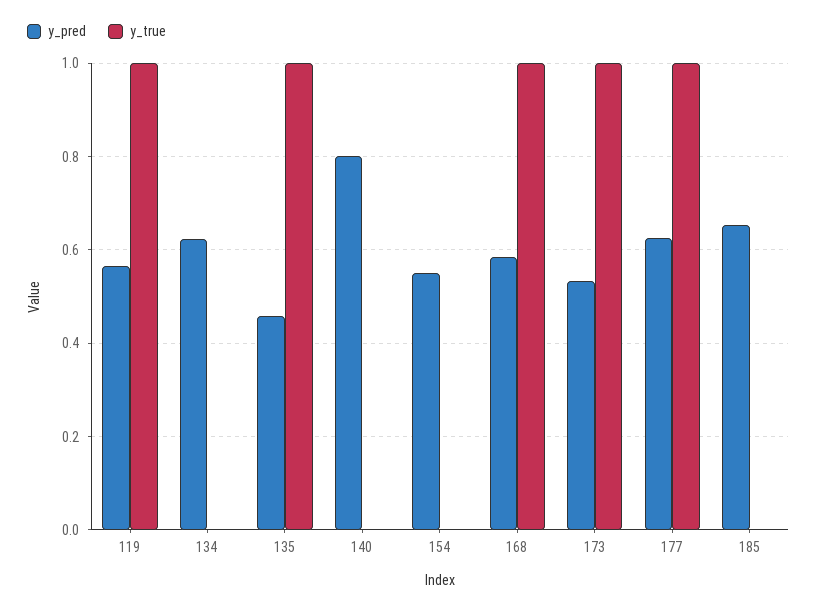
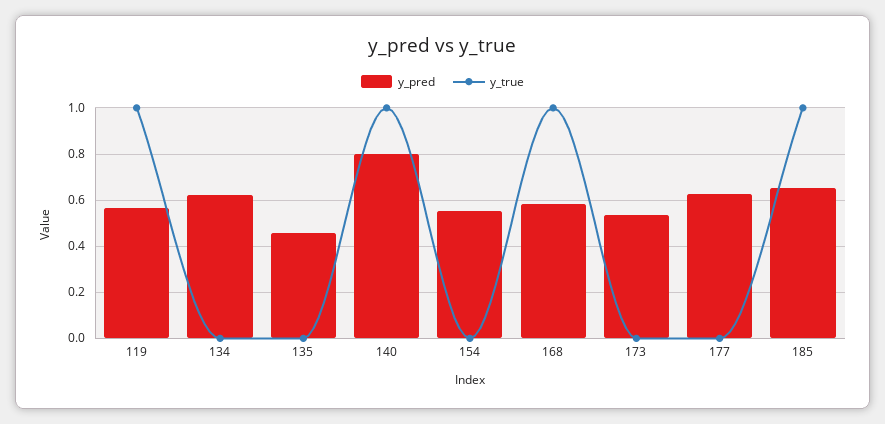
  {
    "y_pred": {
      "119": 0.56,
      "134": 0.62,
      "135": 0.46,
      "140": 0.8,
      "154": 0.56,
      "168": 0.58,
      "173": 0.54,
      "177": 0.62,
      "185": 0.66
    },
    "y_true": {
      "119": 1,
      "134": 0,
-     "135": 1,
+     "135": 0,
-     "140": 0,
+     "140": 1,
      "154": 0,
      "168": 1,
-     "173": 1,
+     "173": 0,
-     "177": 1,
+     "177": 0,
-     "185": 0
+     "185": 1
    }
  }

